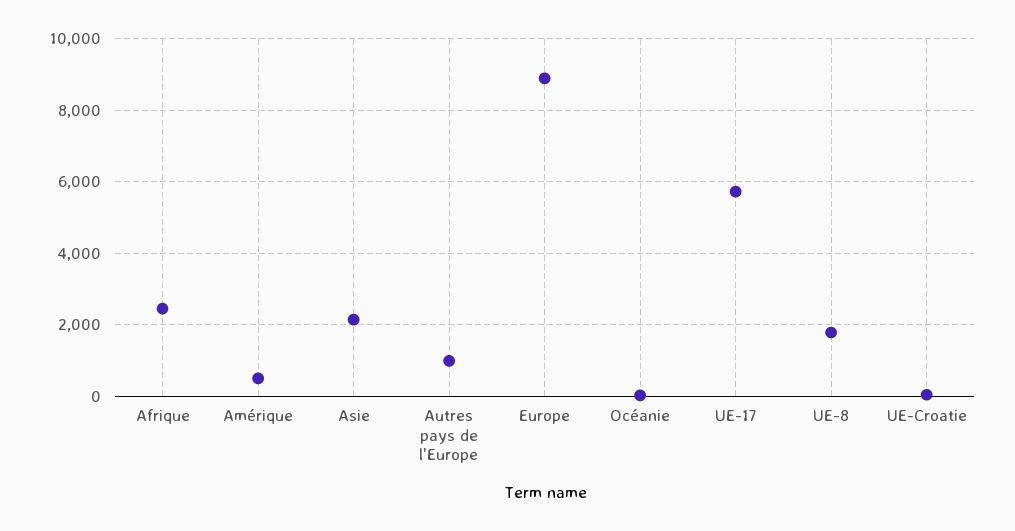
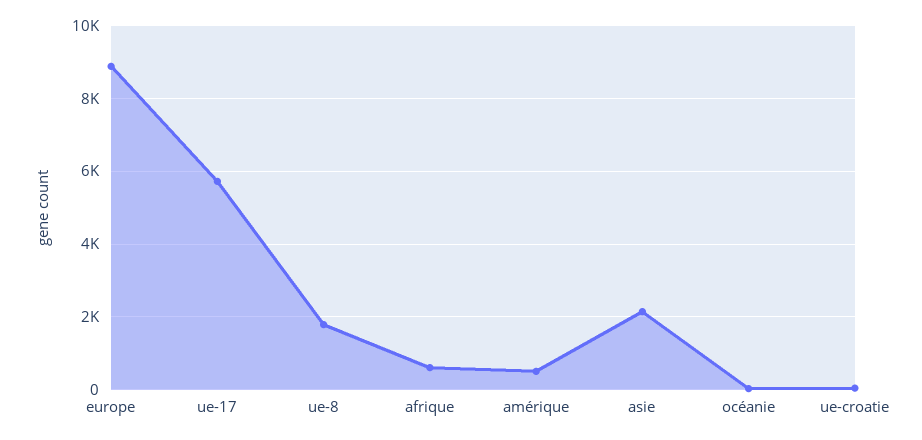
  {
-   "Afrique": 2400,
+   "Afrique": 600,
    "Amérique": 400,
    "Asie": 2200,
-   "Autres pays de l'Europe": 1000,
    "Europe": 8800,
    "Océanie": 0,
    "UE-17": 5800,
    "UE-8": 1800,
    "UE-Croatie": 0
  }

